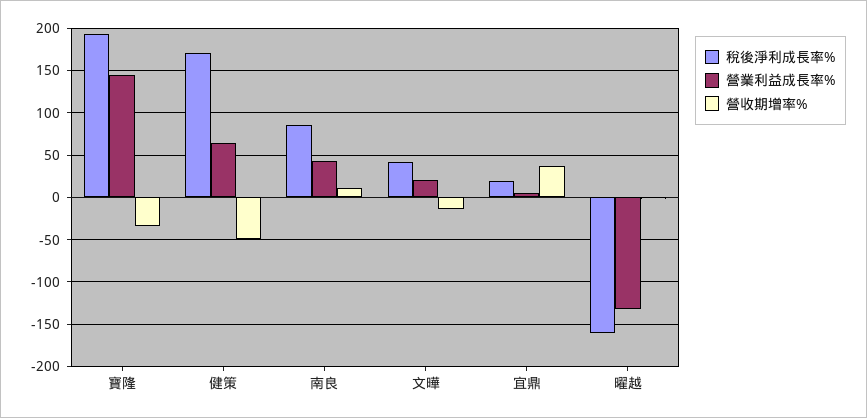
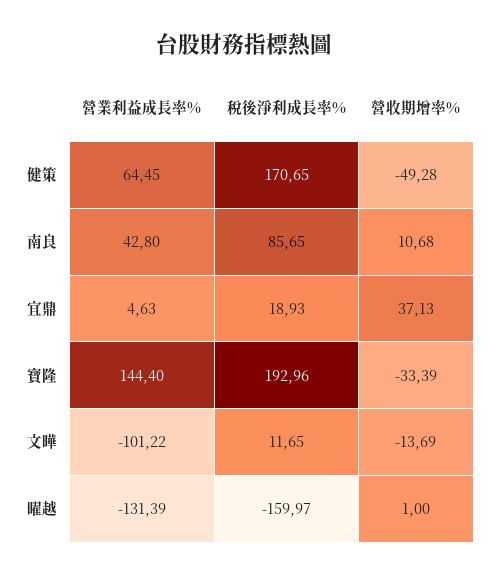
  {
    "稅後淨利成長率%": {
      "寶隆": 192.96,
      "健策": 170.65,
      "南良": 85.65,
-     "文曄": 40,
+     "文曄": 11.65,
      "宜鼎": 18.93,
      "曜越": -159.97
    },
    "營業利益成長率%": {
      "寶隆": 144.4,
      "健策": 64.45,
      "南良": 42.8,
-     "文曄": 20,
+     "文曄": -101.22,
      "宜鼎": 4.63,
      "曜越": -131.39
    },
    "營收期增率%": {
      "寶隆": -33.39,
      "健策": -49.28,
      "南良": 10.68,
      "文曄": -13.69,
      "宜鼎": 37.13,
      "曜越": 1
    }
  }

